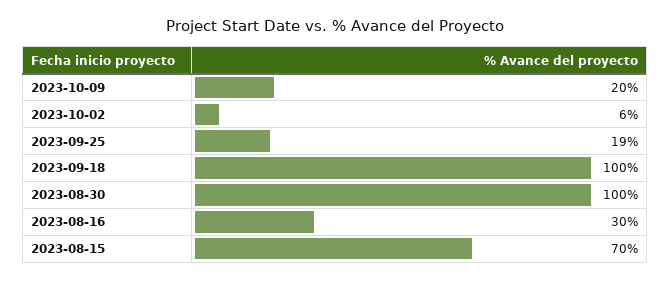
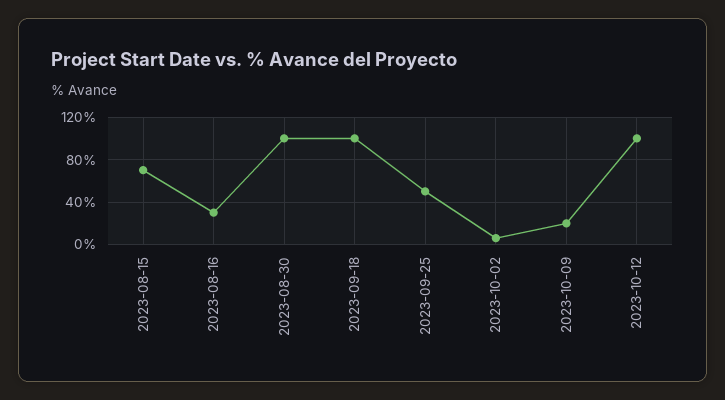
  {
    "2023-10-09": 20,
    "2023-10-02": 6,
-   "2023-09-25": 19,
+   "2023-09-25": 50,
    "2023-09-18": 100,
    "2023-08-30": 100,
    "2023-08-16": 30,
-   "2023-08-15": 70
+   "2023-08-15": 70,
+   "2023-10-12": 100
  }

